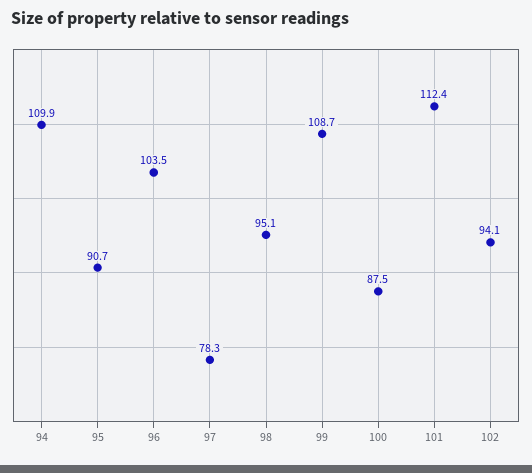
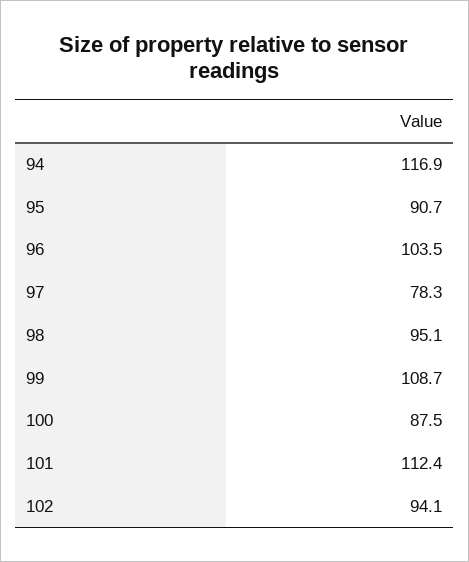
  {
-   "94": 109.9,
+   "94": 116.9,
    "95": 90.7,
    "96": 103.5,
    "97": 78.3,
    "98": 95.1,
    "99": 108.7,
    "100": 87.5,
    "101": 112.4,
    "102": 94.1
  }

